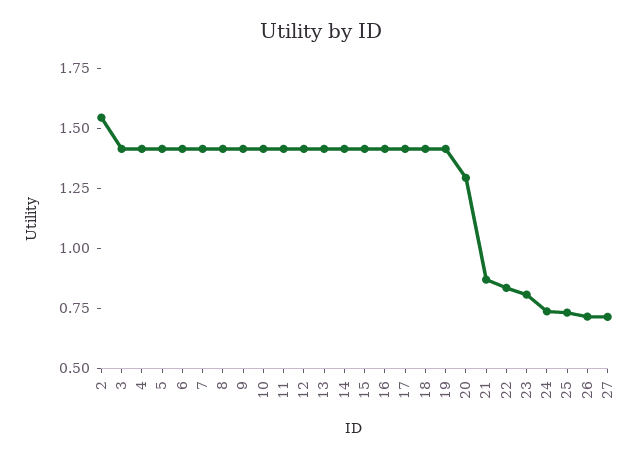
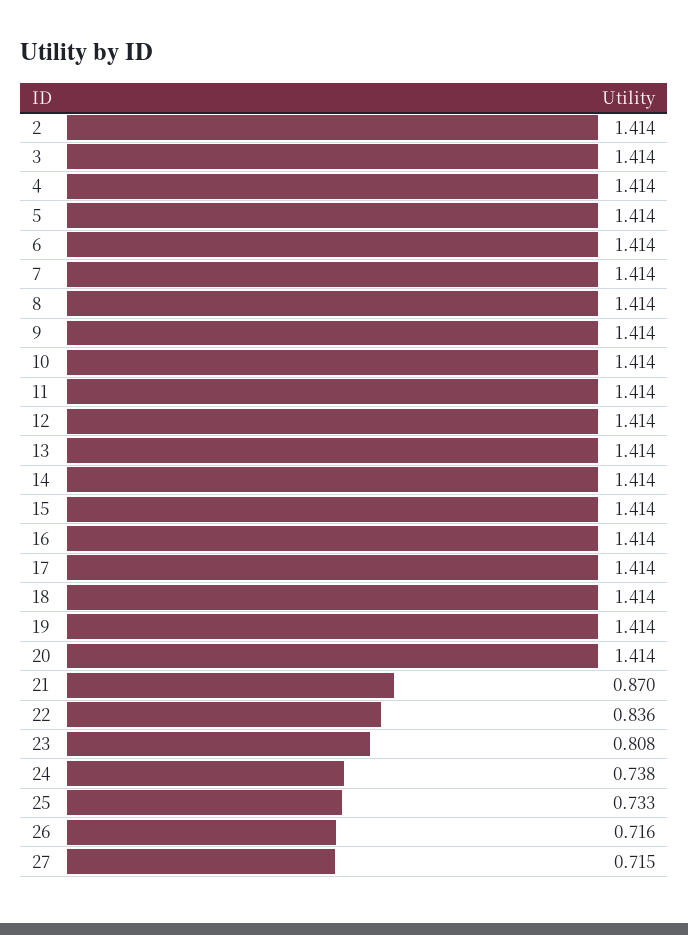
  {
-   "2": 1.55,
+   "2": 1.414,
    "3": 1.414,
    "4": 1.414,
    "5": 1.414,
    "6": 1.414,
    "7": 1.414,
    "8": 1.414,
    "9": 1.414,
    "10": 1.414,
    "11": 1.414,
    "12": 1.414,
    "13": 1.414,
    "14": 1.414,
    "15": 1.414,
    "16": 1.414,
    "17": 1.414,
    "18": 1.414,
    "19": 1.414,
-   "20": 1.3,
+   "20": 1.414,
    "21": 0.87,
    "22": 0.836,
    "23": 0.808,
    "24": 0.738,
    "25": 0.733,
    "26": 0.716,
    "27": 0.715
  }

